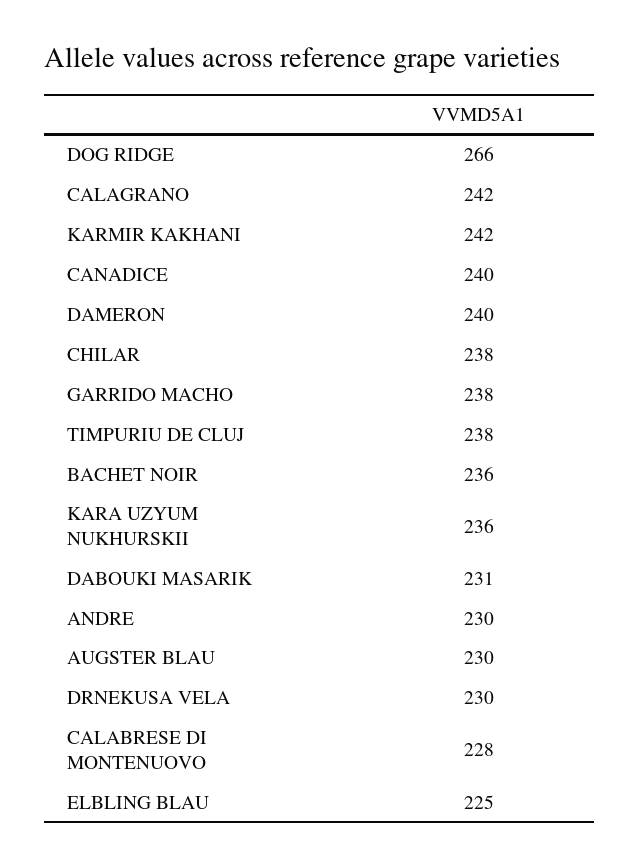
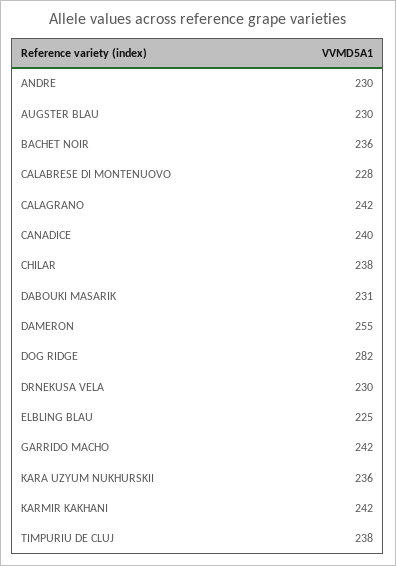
  {
-   "DOG RIDGE": 266,
+   "DOG RIDGE": 282,
    "CALAGRANO": 242,
    "KARMIR KAKHANI": 242,
    "CANADICE": 240,
-   "DAMERON": 240,
+   "DAMERON": 255,
    "CHILAR": 238,
-   "GARRIDO MACHO": 238,
+   "GARRIDO MACHO": 242,
    "TIMPURIU DE CLUJ": 238,
    "BACHET NOIR": 236,
    "KARA UZYUM NUKHURSKII": 236,
    "DABOUKI MASARIK": 231,
    "ANDRE": 230,
    "AUGSTER BLAU": 230,
    "DRNEKUSA VELA": 230,
    "CALABRESE DI MONTENUOVO": 228,
    "ELBLING BLAU": 225
  }

